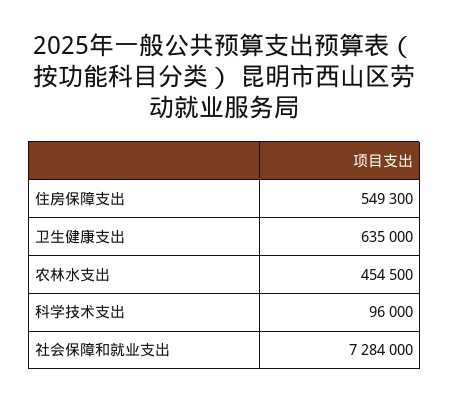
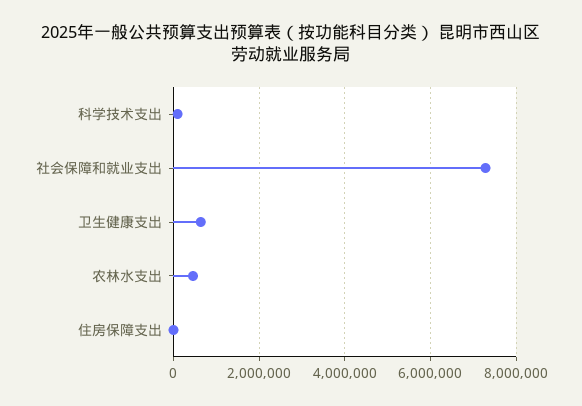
  {
-   "住房保障支出": 549300,
+   "住房保障支出": 0,
    "卫生健康支出": 635000,
    "农林水支出": 454500,
    "科学技术支出": 96000,
    "社会保障和就业支出": 7284000
  }

